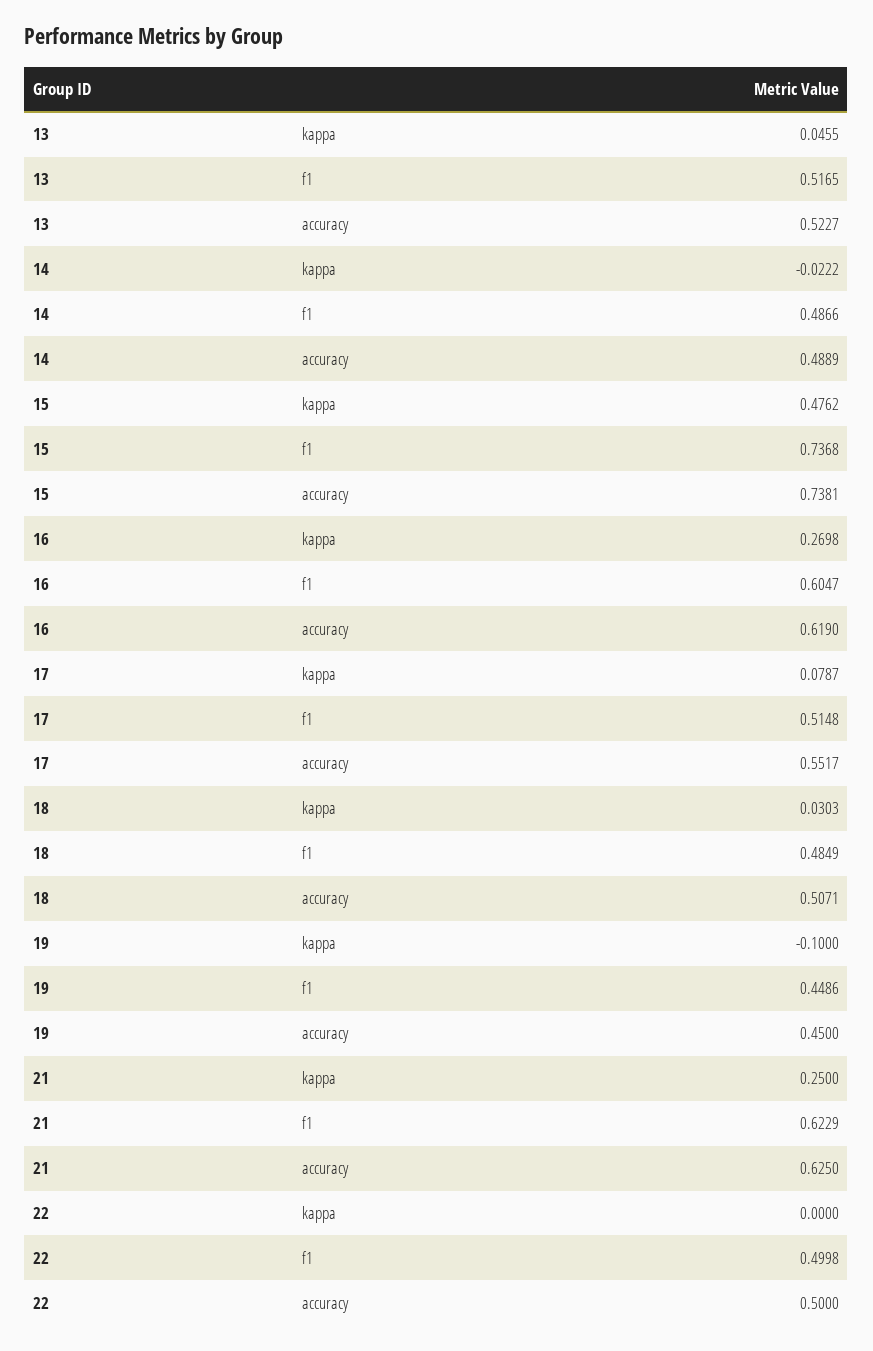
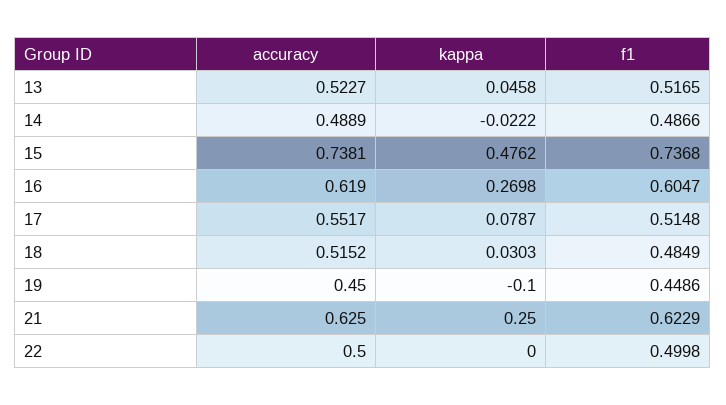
  {
    "13": {
-     "kappa": 0.0455,
+     "kappa": 0.0458,
      "f1": 0.5165,
      "accuracy": 0.5227
    },
    "14": {
      "kappa": -0.0222,
      "f1": 0.4866,
      "accuracy": 0.4889
    },
    "15": {
      "kappa": 0.4762,
      "f1": 0.7368,
      "accuracy": 0.7381
    },
    "16": {
      "kappa": 0.2698,
      "f1": 0.6047,
      "accuracy": 0.619
    },
    "17": {
      "kappa": 0.0787,
      "f1": 0.5148,
      "accuracy": 0.5517
    },
    "18": {
      "kappa": 0.0303,
      "f1": 0.4849,
-     "accuracy": 0.5071
+     "accuracy": 0.5152
    },
    "19": {
      "kappa": -0.1,
      "f1": 0.4486,
      "accuracy": 0.45
    },
    "21": {
      "kappa": 0.25,
      "f1": 0.6229,
      "accuracy": 0.625
    },
    "22": {
      "kappa": 0,
      "f1": 0.4998,
      "accuracy": 0.5
    }
  }

